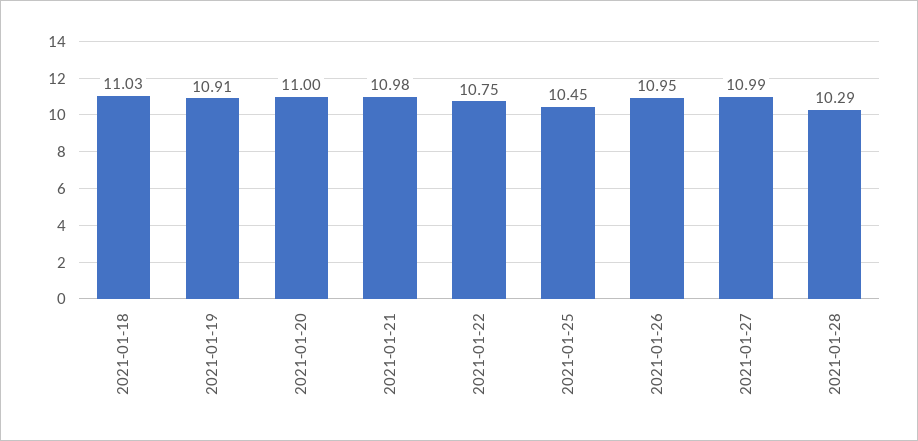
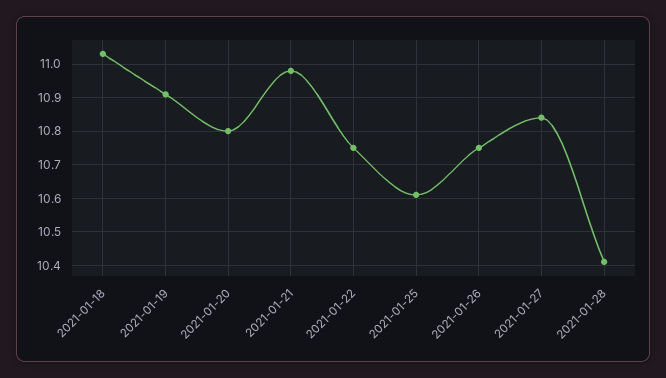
  {
    "2021-01-18": 11.03,
    "2021-01-19": 10.91,
-   "2021-01-20": 11,
+   "2021-01-20": 10.8,
    "2021-01-21": 10.98,
    "2021-01-22": 10.75,
-   "2021-01-25": 10.45,
+   "2021-01-25": 10.6,
-   "2021-01-26": 10.95,
+   "2021-01-26": 10.75,
-   "2021-01-27": 10.99,
+   "2021-01-27": 10.85,
-   "2021-01-28": 10.29
+   "2021-01-28": 10.4
  }

